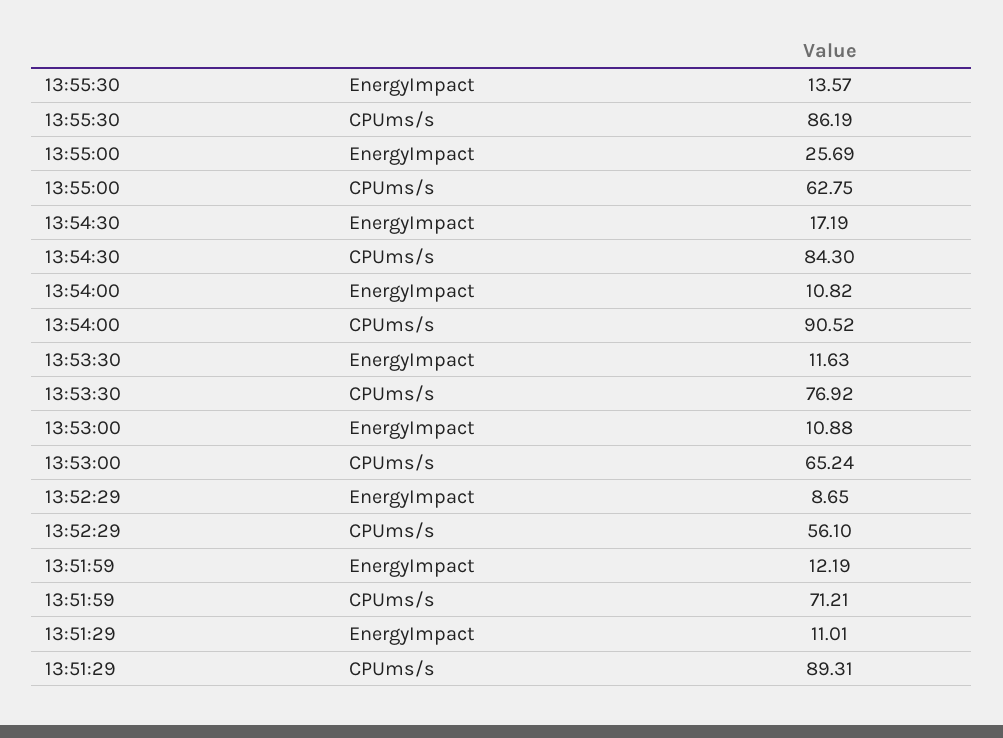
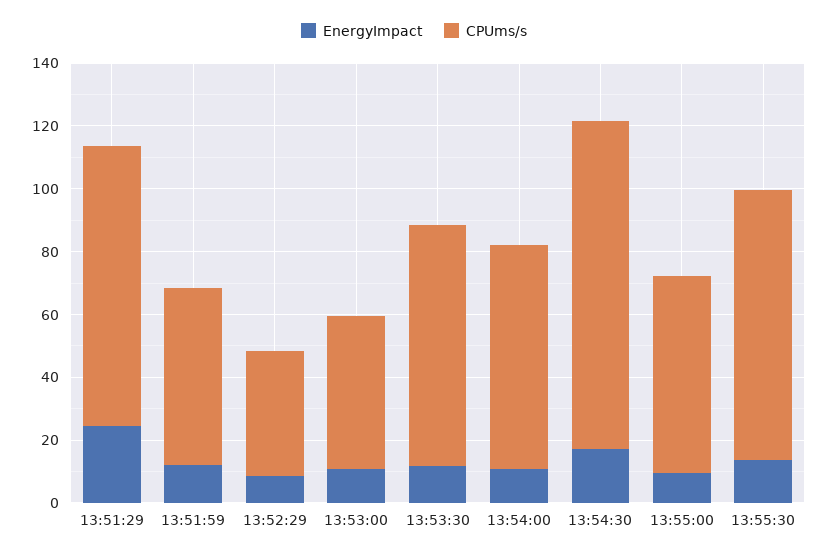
  {
    "EnergyImpact": {
      "13:55:30": 13.57,
-     "13:55:00": 25.69,
+     "13:55:00": 10,
      "13:54:30": 17.19,
      "13:54:00": 10.82,
      "13:53:30": 11.63,
      "13:53:00": 10.88,
      "13:52:29": 8.65,
      "13:51:59": 12.19,
-     "13:51:29": 11.01
+     "13:51:29": 25
    },
    "CPUms/s": {
      "13:55:30": 86.19,
      "13:55:00": 62.75,
-     "13:54:30": 84.3,
+     "13:54:30": 105,
-     "13:54:00": 90.52,
+     "13:54:00": 70,
      "13:53:30": 76.92,
-     "13:53:00": 65.24,
+     "13:53:00": 50,
-     "13:52:29": 56.1,
+     "13:52:29": 40,
-     "13:51:59": 71.21,
+     "13:51:59": 55,
      "13:51:29": 89.31
    }
  }

